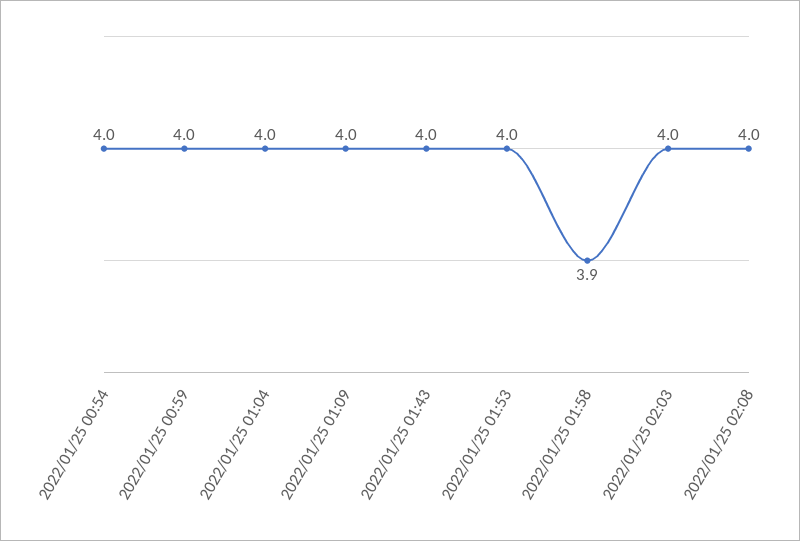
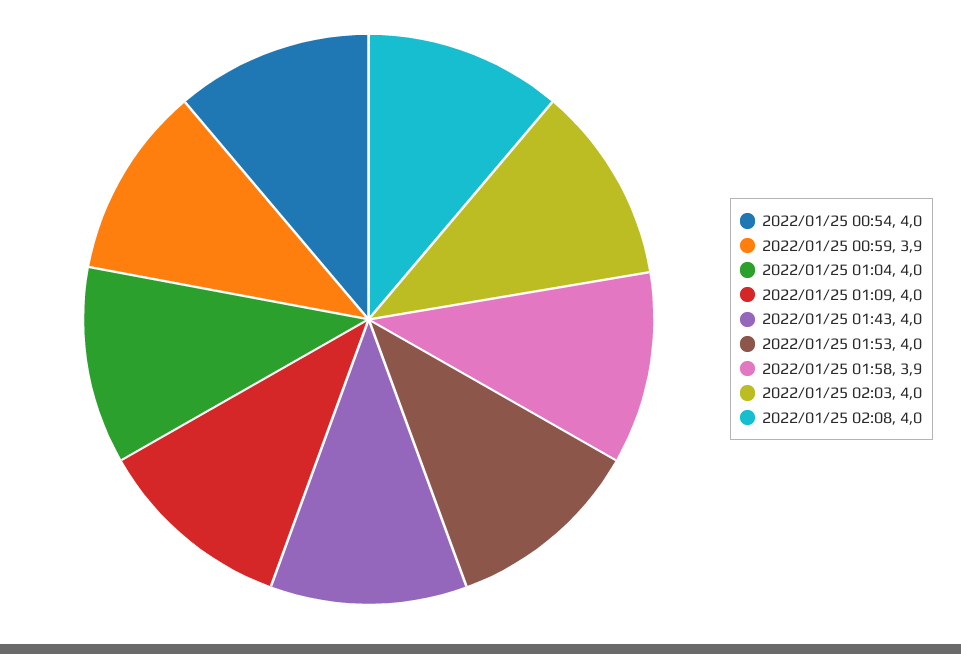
  {
    "2022/01/25 00:54": 4,
-   "2022/01/25 00:59": 4,
+   "2022/01/25 00:59": 3.9,
    "2022/01/25 01:04": 4,
    "2022/01/25 01:09": 4,
    "2022/01/25 01:43": 4,
    "2022/01/25 01:53": 4,
    "2022/01/25 01:58": 3.9,
    "2022/01/25 02:03": 4,
    "2022/01/25 02:08": 4
  }

